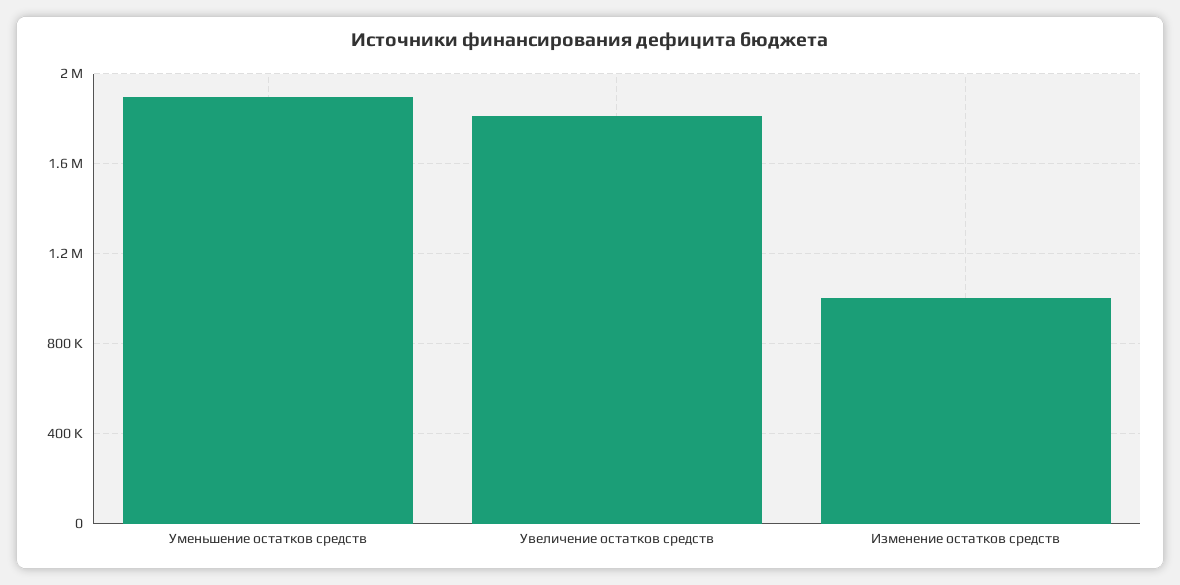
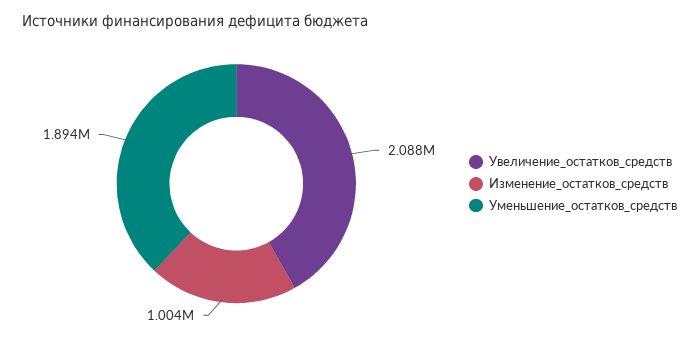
  {
    "Уменьшение остатков средств": 1894000,
-   "Увеличение остатков средств": 1800000,
+   "Увеличение остатков средств": 2088000,
    "Изменение остатков средств": 1004000
  }

